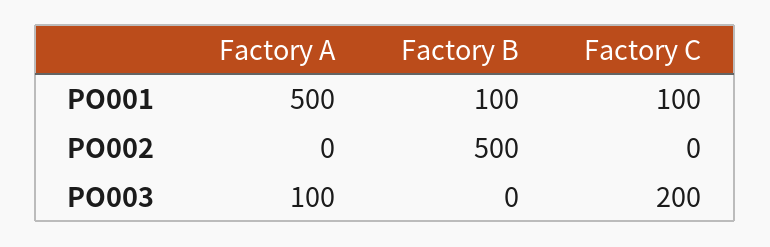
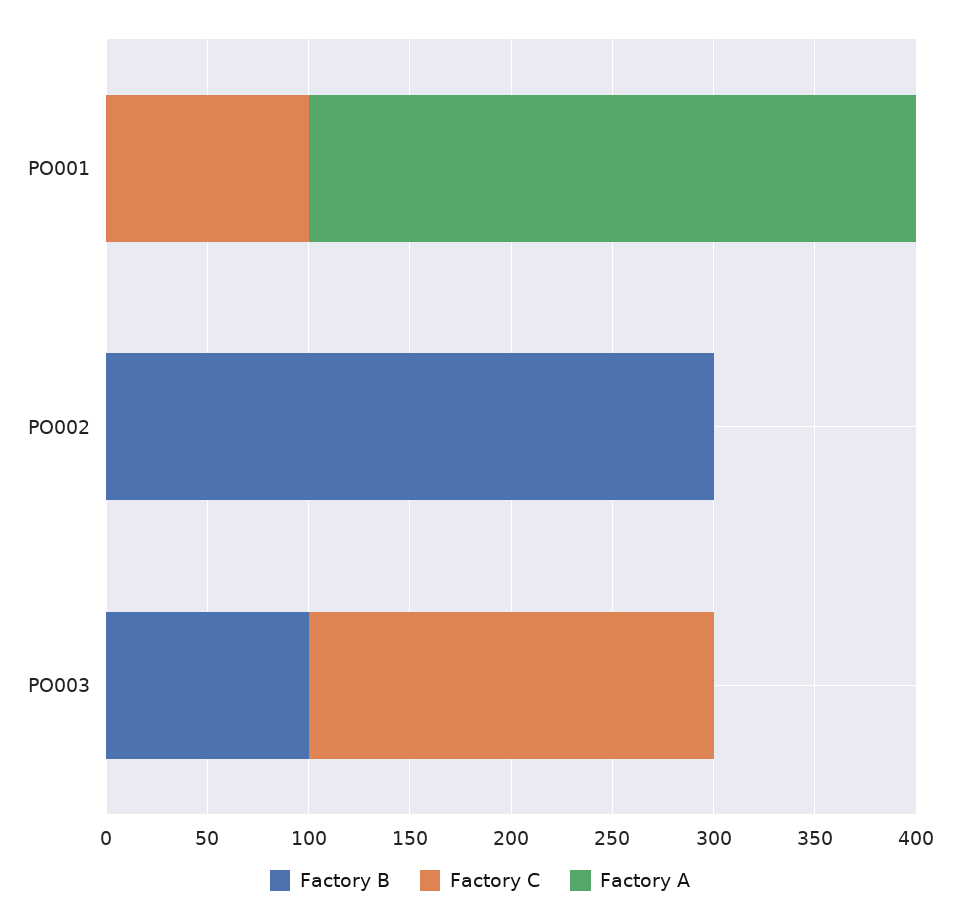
  {
    "Factory A": {
-     "PO001": 500,
+     "PO001": 300,
      "PO002": 0,
-     "PO003": 100
+     "PO003": 0
    },
    "Factory B": {
-     "PO001": 100,
+     "PO001": 0,
-     "PO002": 500,
+     "PO002": 300,
-     "PO003": 0
+     "PO003": 100
    },
    "Factory C": {
      "PO001": 100,
      "PO002": 0,
      "PO003": 200
    }
  }

